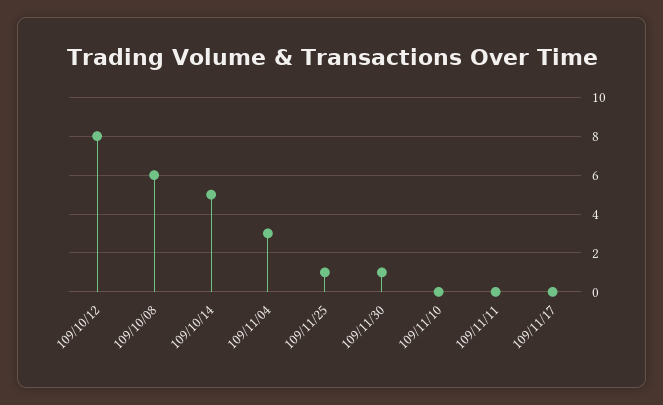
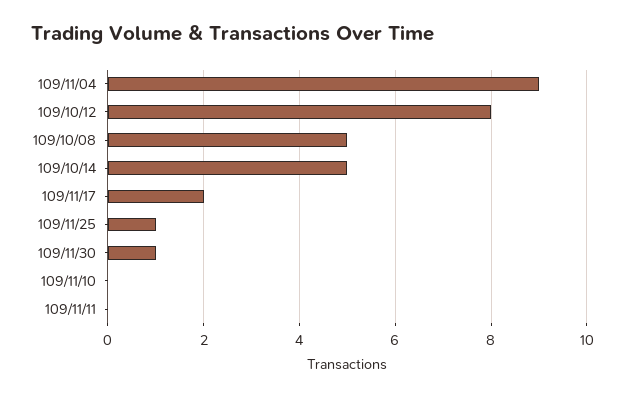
  {
    "109/10/12": 8,
-   "109/10/08": 6,
+   "109/10/08": 5,
    "109/10/14": 5,
-   "109/11/04": 3,
+   "109/11/04": 9,
    "109/11/25": 1,
    "109/11/30": 1,
    "109/11/10": 0,
    "109/11/11": 0,
-   "109/11/17": 0
+   "109/11/17": 2
  }

